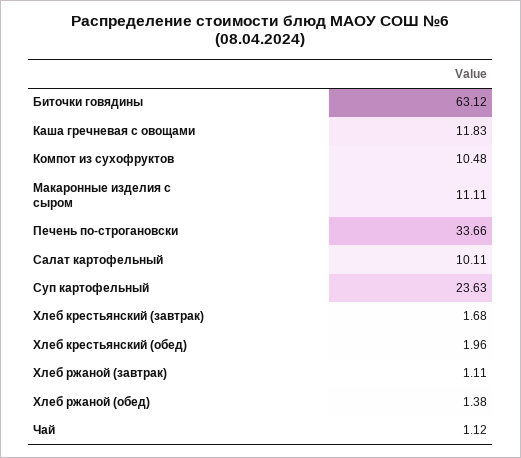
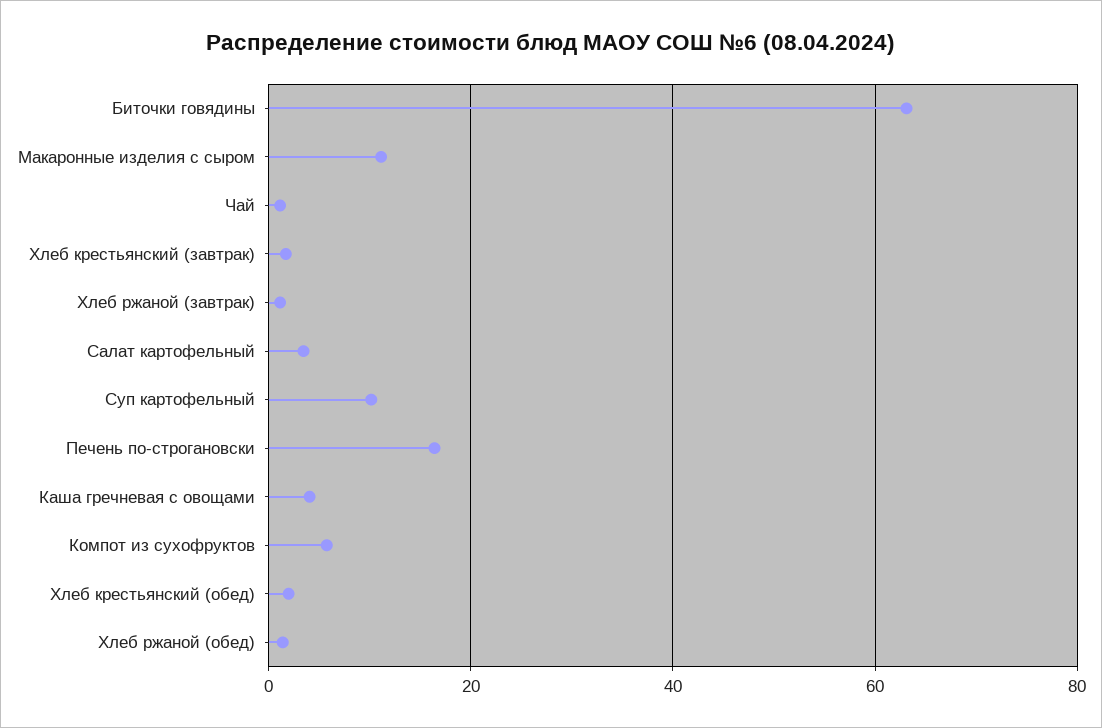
  {
    "Биточки говядины": 63.12,
-   "Каша гречневая с овощами": 11.83,
+   "Каша гречневая с овощами": 4,
-   "Компот из сухофруктов": 10.48,
+   "Компот из сухофруктов": 6,
    "Макаронные изделия с сыром": 11.11,
-   "Печень по-строгановски": 33.66,
+   "Печень по-строгановски": 16,
-   "Салат картофельный": 10.11,
+   "Салат картофельный": 4,
-   "Суп картофельный": 23.63,
+   "Суп картофельный": 10,
    "Хлеб крестьянский (завтрак)": 1.68,
    "Хлеб крестьянский (обед)": 1.96,
    "Хлеб ржаной (завтрак)": 1.11,
    "Хлеб ржаной (обед)": 1.38,
    "Чай": 1.12
  }

